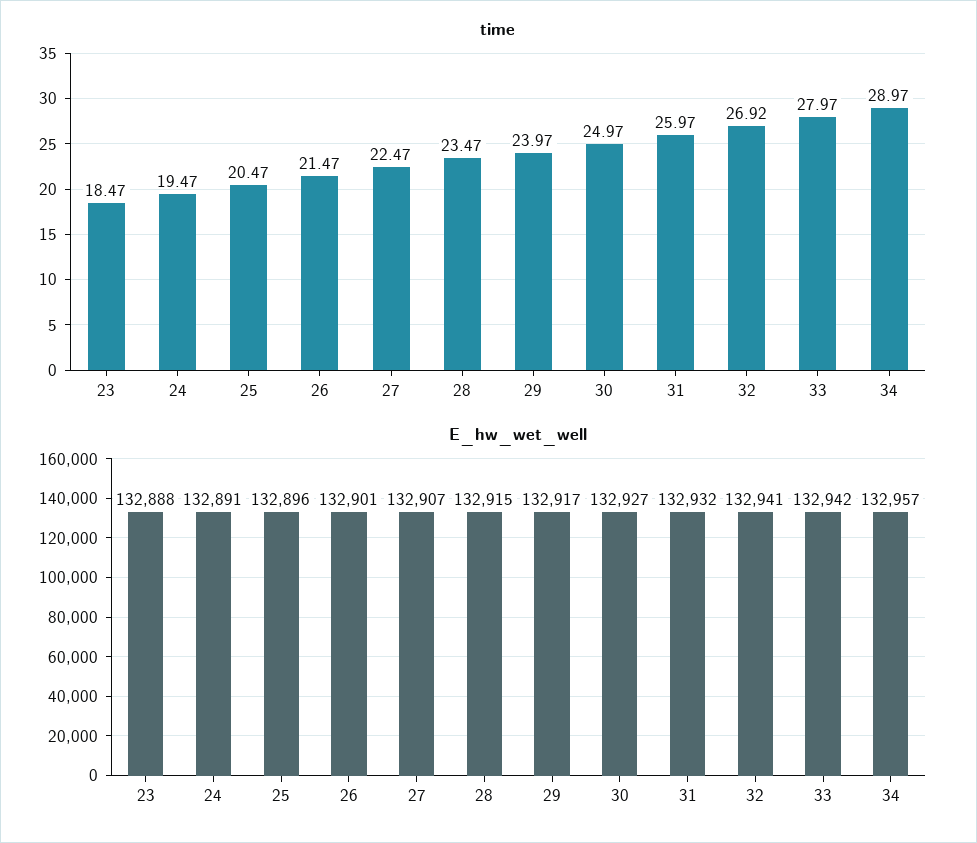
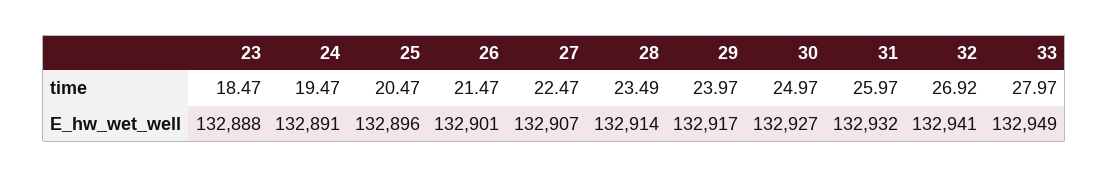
  {
    "time": {
      "23": 18.47,
      "24": 19.47,
      "25": 20.47,
      "26": 21.47,
      "27": 22.47,
-     "28": 23.47,
+     "28": 23.49,
      "29": 23.97,
      "30": 24.97,
      "31": 25.97,
      "32": 26.92,
-     "33": 27.97,
+     "33": 27.97
-     "34": 28.97
    },
    "E_hw_wet_well": {
      "23": 132888,
      "24": 132891,
      "25": 132896,
      "26": 132901,
      "27": 132907,
-     "28": 132915,
+     "28": 132914,
      "29": 132917,
      "30": 132927,
      "31": 132932,
      "32": 132941,
-     "33": 132942,
+     "33": 132949
-     "34": 132957
    }
  }

